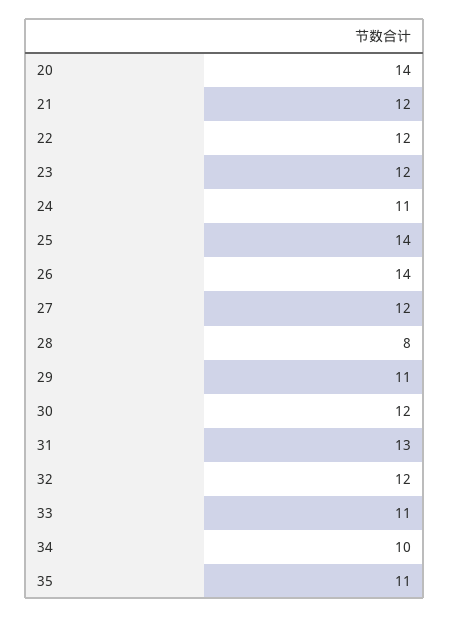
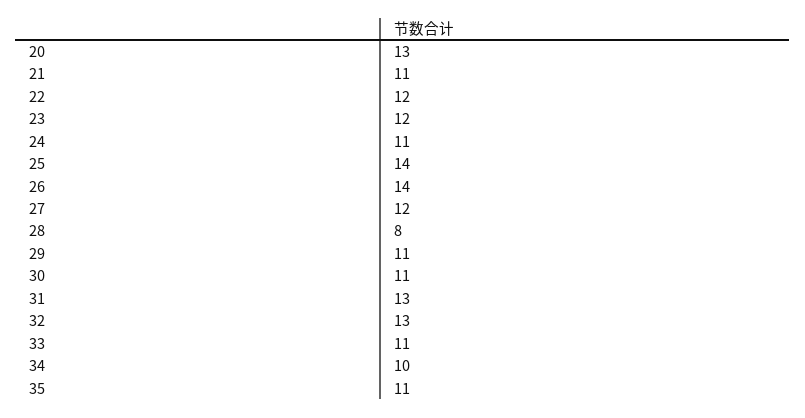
  {
-   "20": 14,
+   "20": 13,
-   "21": 12,
+   "21": 11,
    "22": 12,
    "23": 12,
    "24": 11,
    "25": 14,
    "26": 14,
    "27": 12,
    "28": 8,
    "29": 11,
-   "30": 12,
+   "30": 11,
    "31": 13,
-   "32": 12,
+   "32": 13,
    "33": 11,
    "34": 10,
    "35": 11
  }

